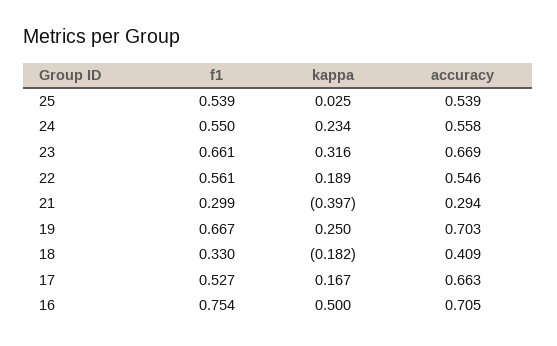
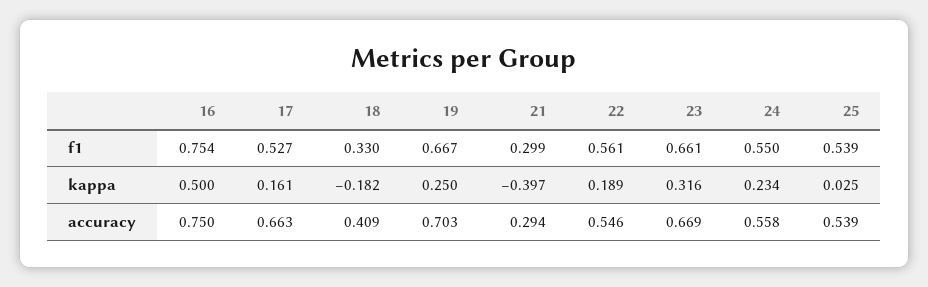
  {
    "f1": {
      "25": 0.539,
      "24": 0.55,
      "23": 0.661,
      "22": 0.561,
      "21": 0.299,
      "19": 0.667,
      "18": 0.33,
      "17": 0.527,
      "16": 0.754
    },
    "kappa": {
      "25": 0.025,
      "24": 0.234,
      "23": 0.316,
      "22": 0.189,
      "21": -0.397,
      "19": 0.25,
      "18": -0.182,
-     "17": 0.167,
+     "17": 0.161,
      "16": 0.5
    },
    "accuracy": {
      "25": 0.539,
      "24": 0.558,
      "23": 0.669,
      "22": 0.546,
      "21": 0.294,
      "19": 0.703,
      "18": 0.409,
      "17": 0.663,
-     "16": 0.705
+     "16": 0.75
    }
  }

